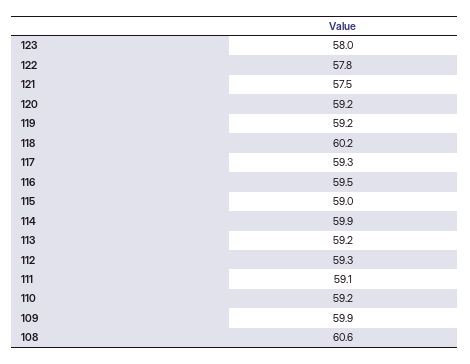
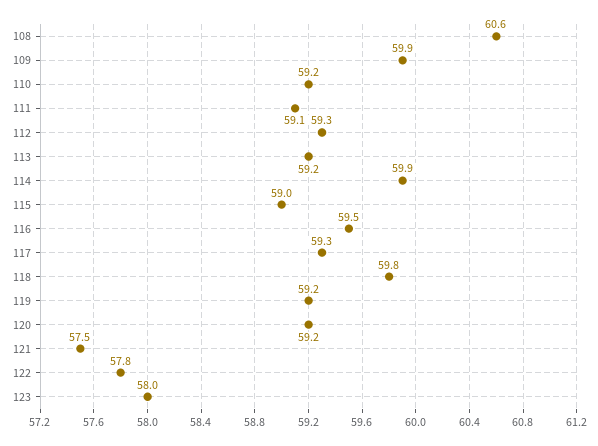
  {
    "123": 58,
    "122": 57.8,
    "121": 57.5,
    "120": 59.2,
    "119": 59.2,
-   "118": 60.2,
+   "118": 59.8,
    "117": 59.3,
    "116": 59.5,
    "115": 59,
    "114": 59.9,
    "113": 59.2,
    "112": 59.3,
    "111": 59.1,
    "110": 59.2,
    "109": 59.9,
    "108": 60.6
  }

